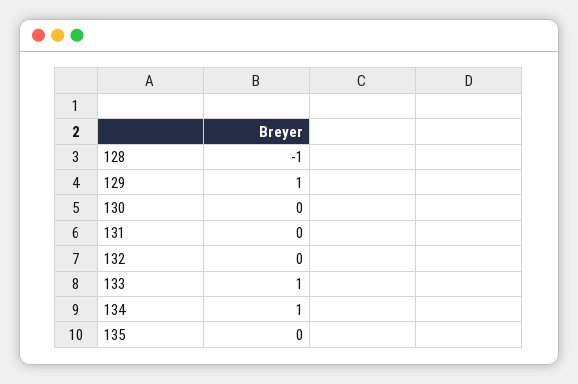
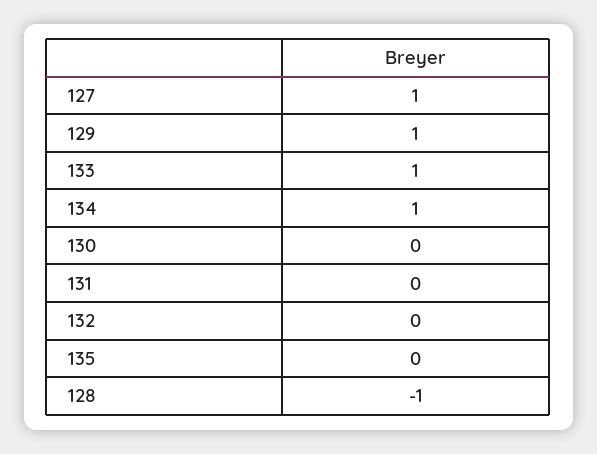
  {
    "128": -1,
    "129": 1,
    "130": 0,
    "131": 0,
    "132": 0,
    "133": 1,
    "134": 1,
-   "135": 0
+   "135": 0,
+   "127": 1
  }

